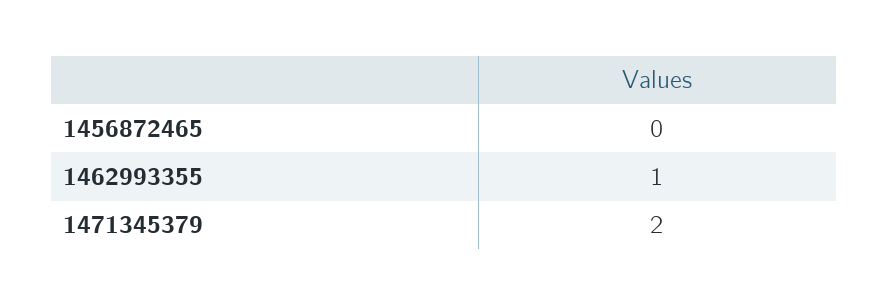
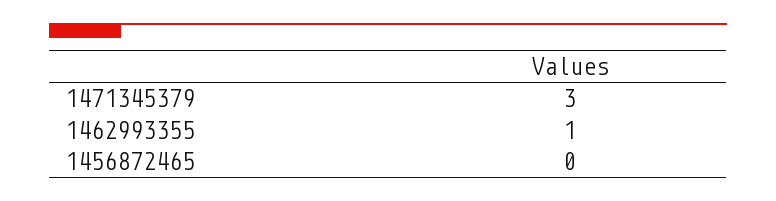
  {
    "1456872465": 0,
    "1462993355": 1,
-   "1471345379": 2
+   "1471345379": 3
  }

